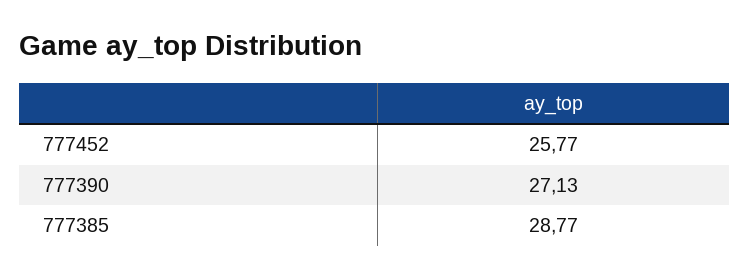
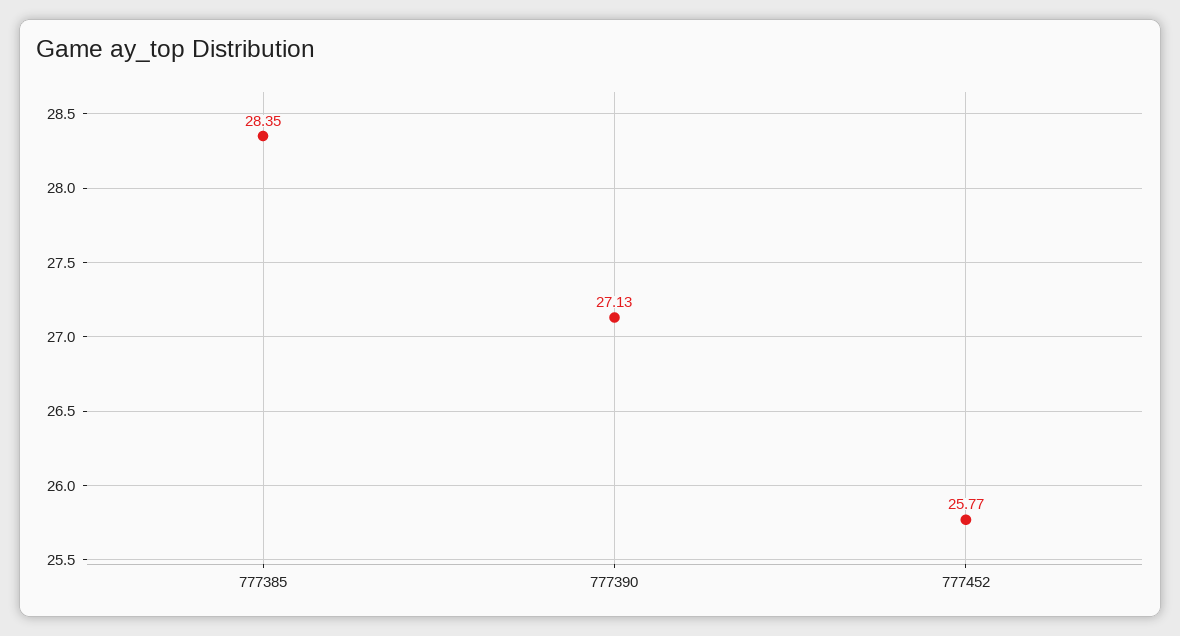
  {
    "777452": 25.77,
    "777390": 27.13,
-   "777385": 28.77
+   "777385": 28.35
  }

